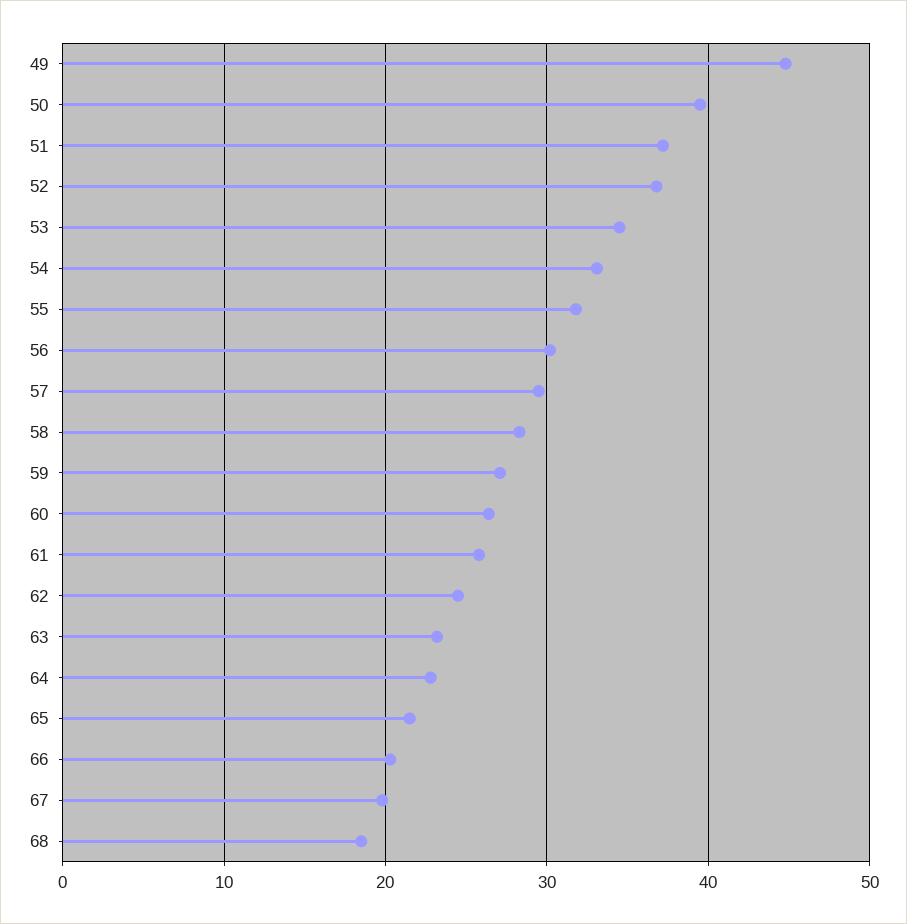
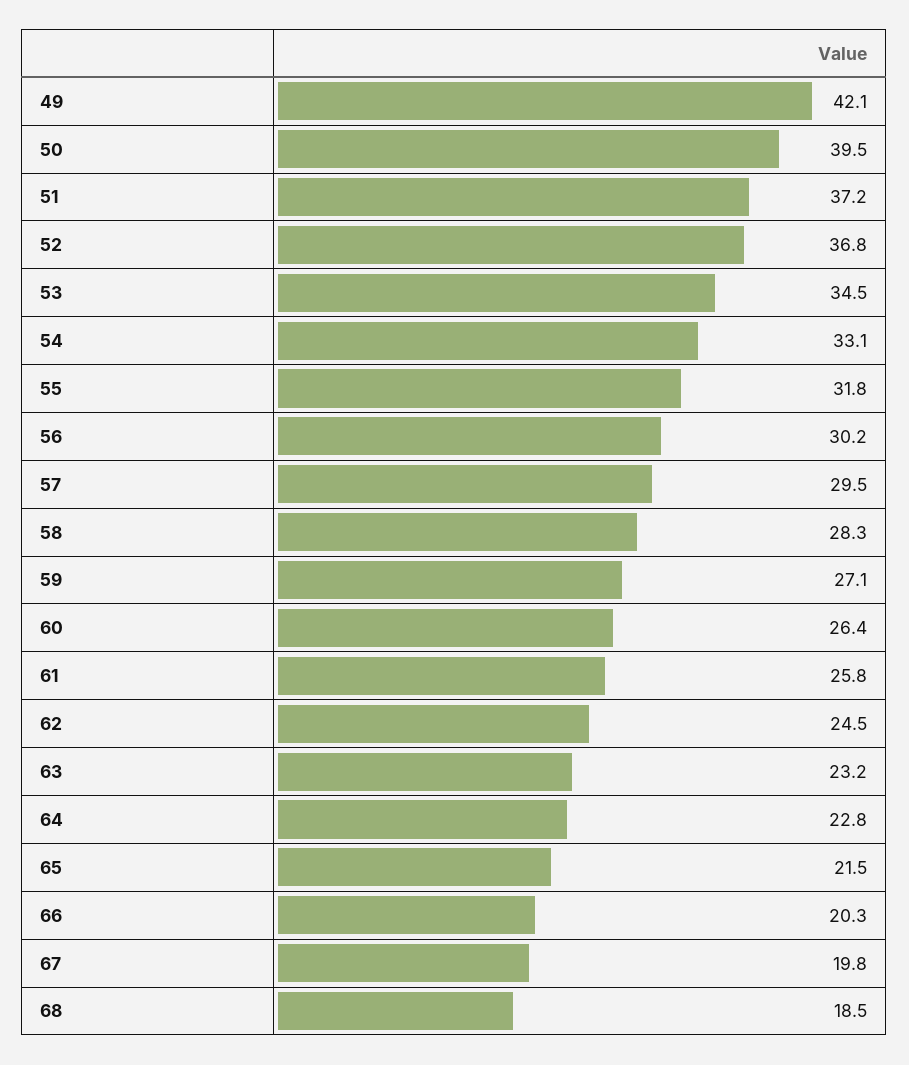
  {
-   "49": 45,
+   "49": 42.1,
    "50": 39.5,
    "51": 37.2,
    "52": 36.8,
    "53": 34.5,
    "54": 33.1,
    "55": 31.8,
    "56": 30.2,
    "57": 29.5,
    "58": 28.3,
    "59": 27.1,
    "60": 26.4,
    "61": 25.8,
    "62": 24.5,
    "63": 23.2,
    "64": 22.8,
    "65": 21.5,
    "66": 20.3,
    "67": 19.8,
    "68": 18.5
  }

